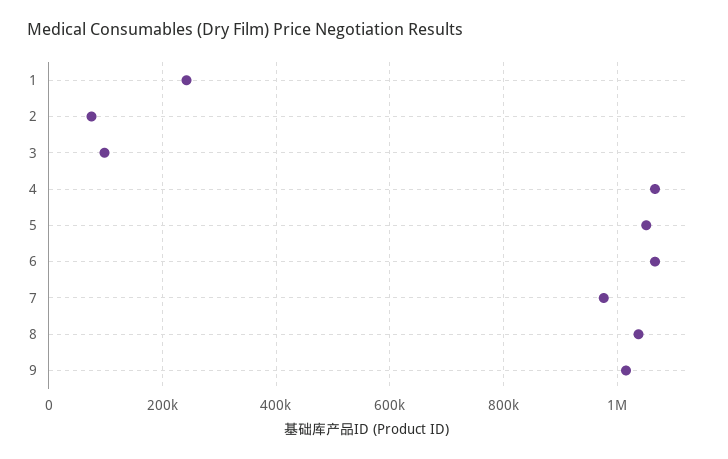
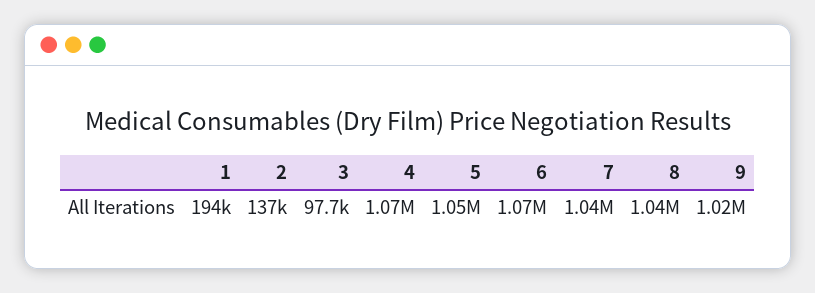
  {
-   "1": 240000,
+   "1": 194000,
-   "2": 80000,
+   "2": 137000,
    "3": 97700,
    "4": 1070000,
    "5": 1050000,
    "6": 1070000,
-   "7": 980000,
+   "7": 1040000,
    "8": 1040000,
    "9": 1020000
  }

